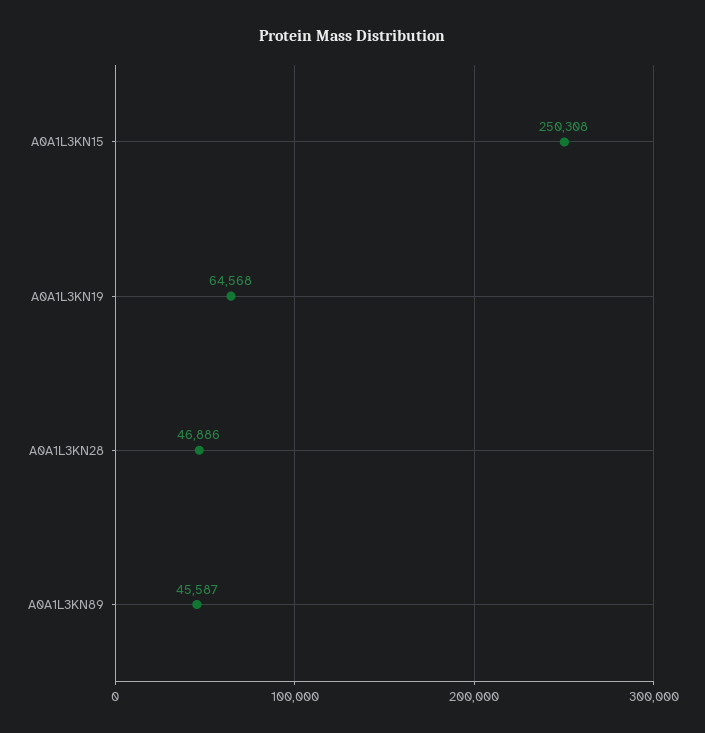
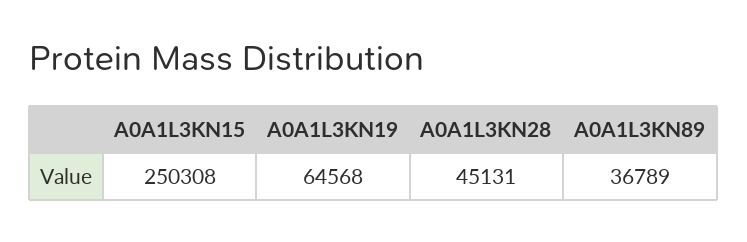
  {
    "A0A1L3KN15": 250308,
    "A0A1L3KN19": 64568,
-   "A0A1L3KN28": 46886,
+   "A0A1L3KN28": 45131,
-   "A0A1L3KN89": 45587
+   "A0A1L3KN89": 36789
  }

